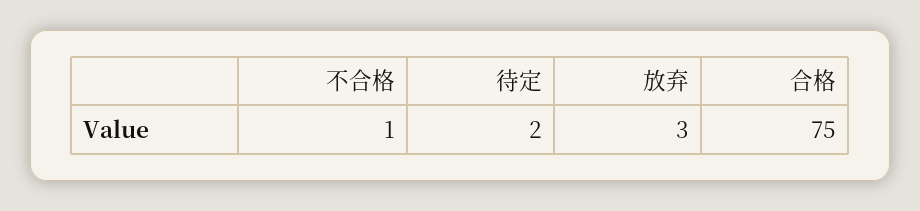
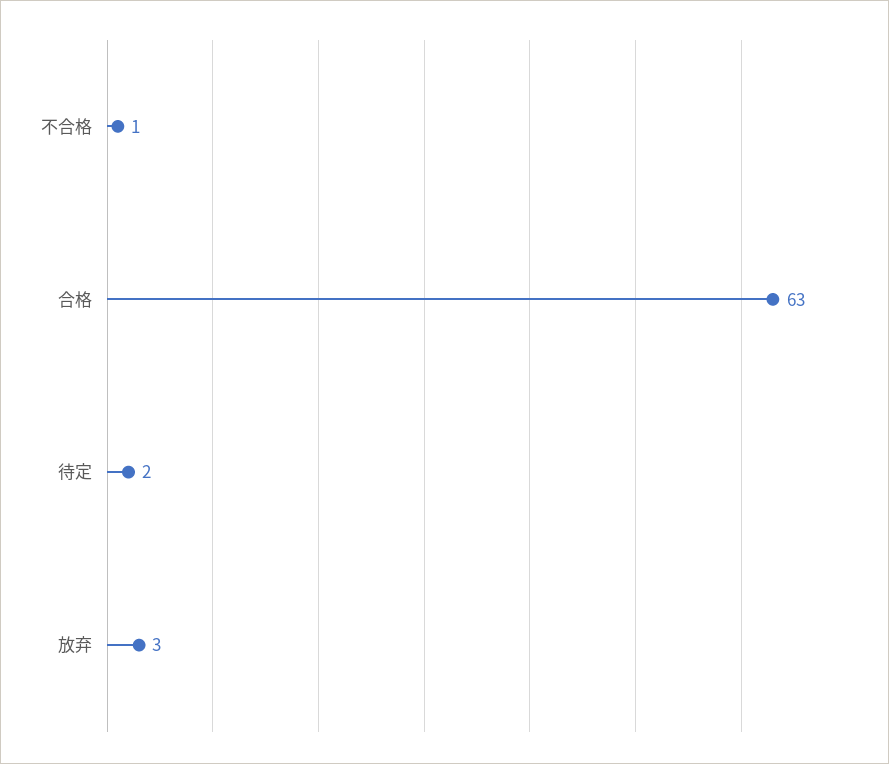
  {
    "不合格": 1,
    "待定": 2,
    "放弃": 3,
-   "合格": 75
+   "合格": 63
  }

